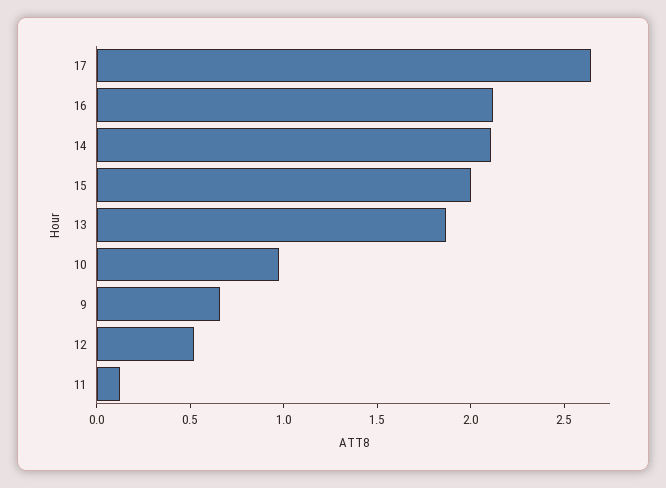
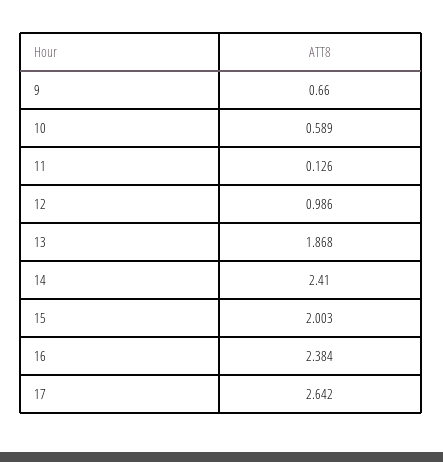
  {
    "17": 2.642,
-   "16": 2.1,
+   "16": 2.384,
-   "14": 2.1,
+   "14": 2.41,
    "15": 2.003,
    "13": 1.868,
-   "10": 1,
+   "10": 0.589,
    "9": 0.66,
-   "12": 0.5,
+   "12": 0.986,
    "11": 0.126
  }

